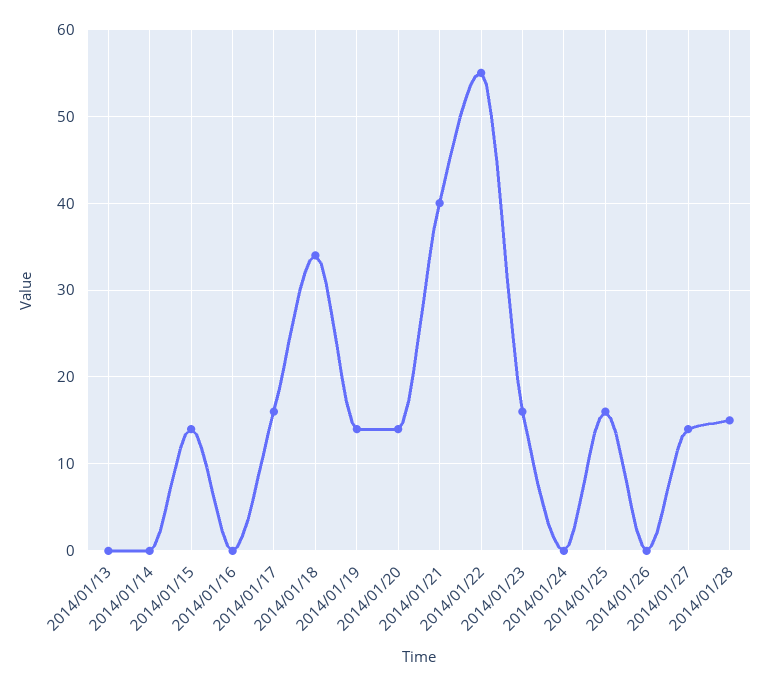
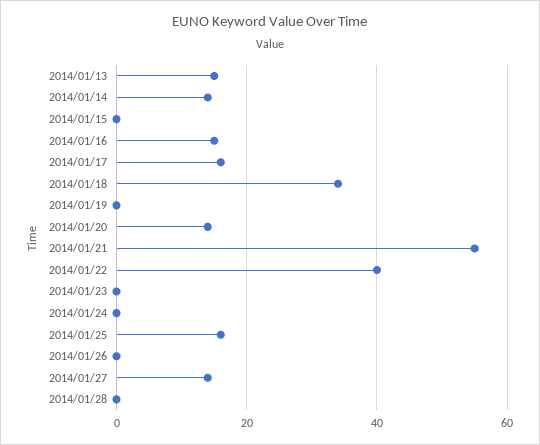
  {
-   "2014/01/13": 0,
+   "2014/01/13": 15,
-   "2014/01/14": 0,
+   "2014/01/14": 15,
-   "2014/01/15": 14,
+   "2014/01/15": 0,
-   "2014/01/16": 0,
+   "2014/01/16": 15,
    "2014/01/17": 16,
    "2014/01/18": 34,
-   "2014/01/19": 14,
+   "2014/01/19": 0,
    "2014/01/20": 14,
-   "2014/01/21": 40,
+   "2014/01/21": 55,
-   "2014/01/22": 55,
+   "2014/01/22": 40,
-   "2014/01/23": 16,
+   "2014/01/23": 0,
    "2014/01/24": 0,
    "2014/01/25": 16,
    "2014/01/26": 0,
    "2014/01/27": 14,
-   "2014/01/28": 15
+   "2014/01/28": 0
  }

